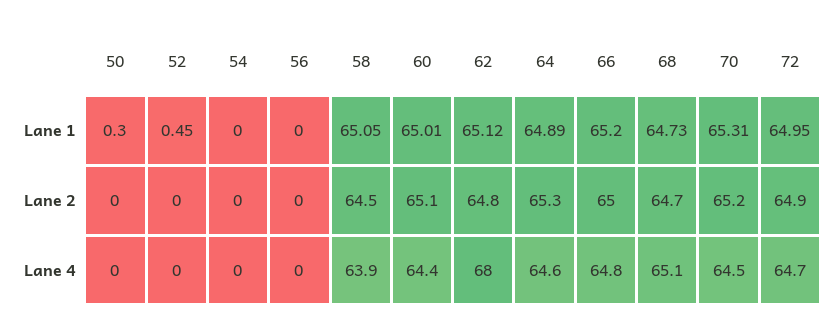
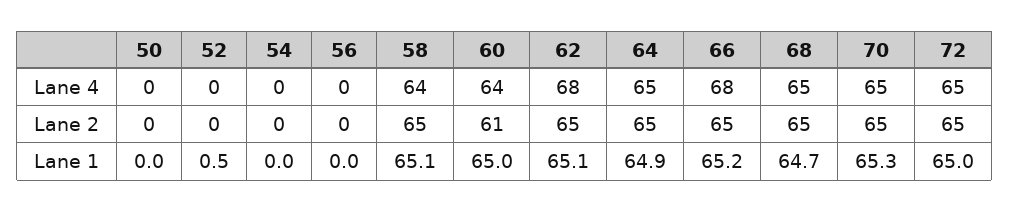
  {
    "50": {
-     "Lane 1": 0.3,
+     "Lane 1": 0,
      "Lane 2": 0,
      "Lane 4": 0
    },
    "52": {
      "Lane 1": 0.45,
      "Lane 2": 0,
      "Lane 4": 0
    },
    "54": {
      "Lane 1": 0,
      "Lane 2": 0,
      "Lane 4": 0
    },
    "56": {
      "Lane 1": 0,
      "Lane 2": 0,
      "Lane 4": 0
    },
    "58": {
      "Lane 1": 65.05,
      "Lane 2": 64.5,
      "Lane 4": 63.9
    },
    "60": {
      "Lane 1": 65.01,
-     "Lane 2": 65.1,
+     "Lane 2": 61,
      "Lane 4": 64.4
    },
    "62": {
      "Lane 1": 65.12,
      "Lane 2": 64.8,
      "Lane 4": 68
    },
    "64": {
      "Lane 1": 64.89,
      "Lane 2": 65.3,
      "Lane 4": 64.6
    },
    "66": {
      "Lane 1": 65.2,
      "Lane 2": 65,
-     "Lane 4": 64.8
+     "Lane 4": 68
    },
    "68": {
      "Lane 1": 64.73,
      "Lane 2": 64.7,
      "Lane 4": 65.1
    },
    "70": {
      "Lane 1": 65.31,
      "Lane 2": 65.2,
      "Lane 4": 64.5
    },
    "72": {
      "Lane 1": 64.95,
      "Lane 2": 64.9,
      "Lane 4": 64.7
    }
  }

